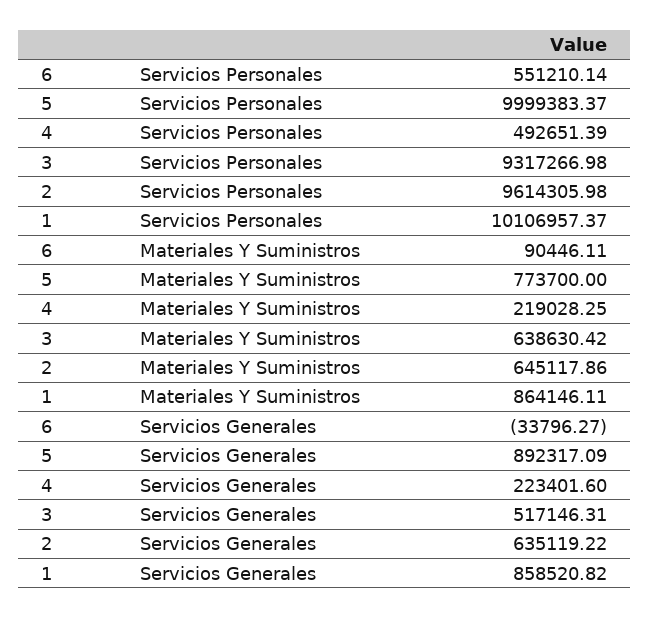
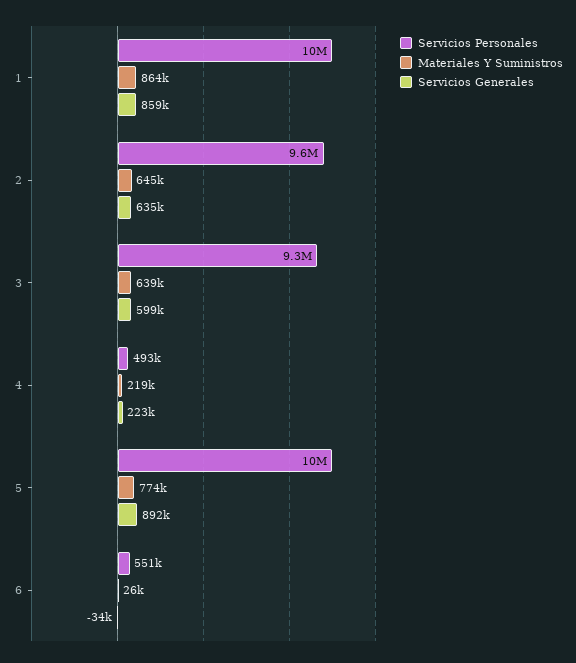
  {
    "Servicios Personales": {
      "6": 551210.14,
      "5": 9999383.37,
      "4": 492651.39,
      "3": 9317266.98,
      "2": 9614305.98,
      "1": 10106957.37
    },
    "Materiales Y Suministros": {
-     "6": 90446.11,
+     "6": 26000,
      "5": 773700,
      "4": 219028.25,
      "3": 638630.42,
      "2": 645117.86,
      "1": 864146.11
    },
    "Servicios Generales": {
      "6": -33796.27,
      "5": 892317.09,
      "4": 223401.6,
-     "3": 517146.31,
+     "3": 599000,
      "2": 635119.22,
      "1": 858520.82
    }
  }

